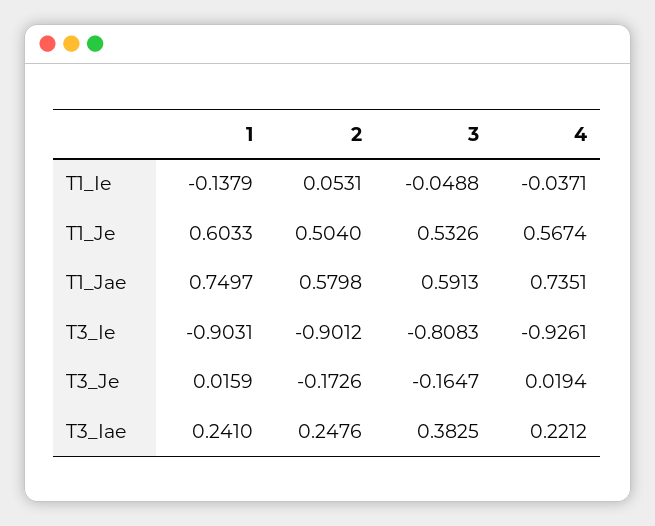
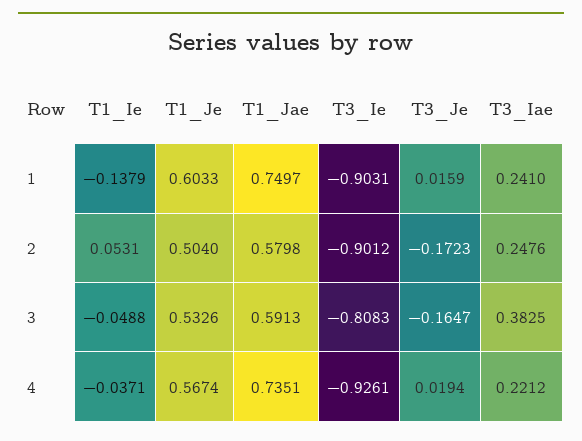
  {
    "1": {
      "T1_Ie": -0.1379,
      "T1_Je": 0.6033,
      "T1_Jae": 0.7497,
      "T3_Ie": -0.9031,
      "T3_Je": 0.0159,
      "T3_Iae": 0.241
    },
    "2": {
      "T1_Ie": 0.0531,
      "T1_Je": 0.504,
      "T1_Jae": 0.5798,
      "T3_Ie": -0.9012,
-     "T3_Je": -0.1726,
+     "T3_Je": -0.1723,
      "T3_Iae": 0.2476
    },
    "3": {
      "T1_Ie": -0.0488,
      "T1_Je": 0.5326,
      "T1_Jae": 0.5913,
      "T3_Ie": -0.8083,
      "T3_Je": -0.1647,
      "T3_Iae": 0.3825
    },
    "4": {
      "T1_Ie": -0.0371,
      "T1_Je": 0.5674,
      "T1_Jae": 0.7351,
      "T3_Ie": -0.9261,
      "T3_Je": 0.0194,
      "T3_Iae": 0.2212
    }
  }

